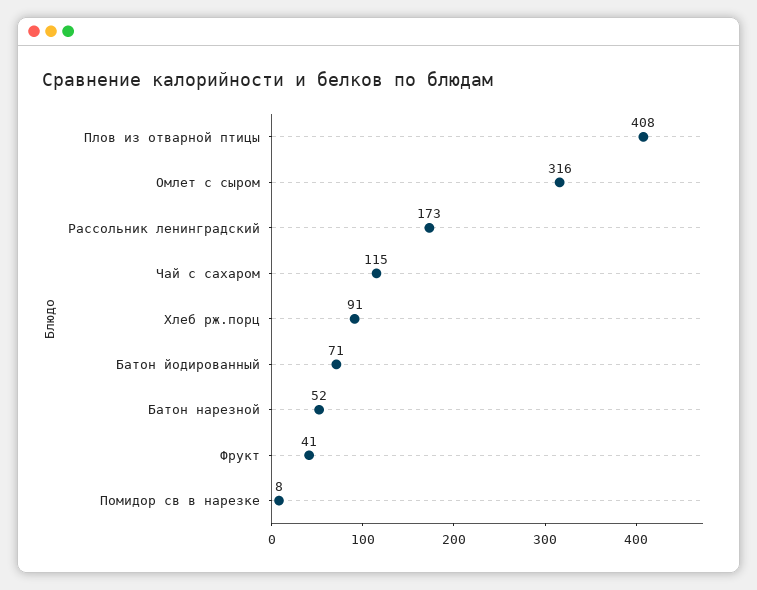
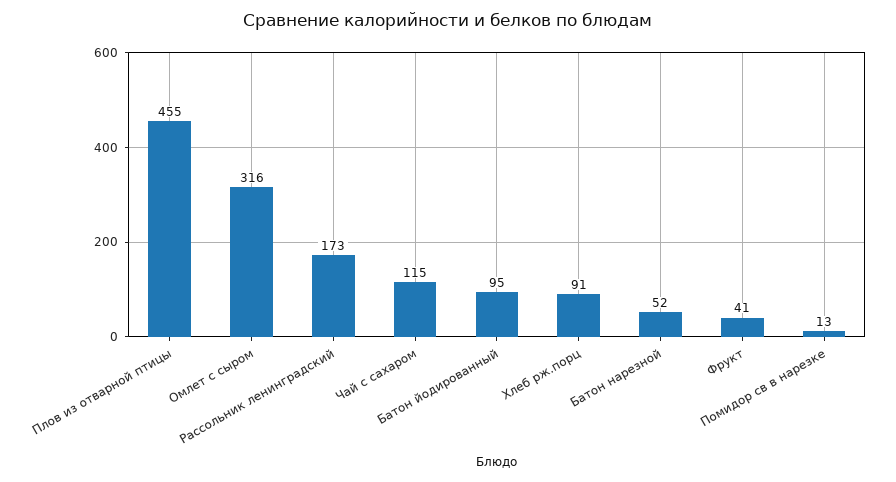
  {
-   "Плов из отварной птицы": 408,
+   "Плов из отварной птицы": 455,
    "Омлет с сыром": 316,
    "Рассольник ленинградский": 173,
    "Чай с сахаром": 115,
    "Хлеб рж.порц": 91,
-   "Батон йодированный": 71,
+   "Батон йодированный": 95,
    "Батон нарезной": 52,
    "Фрукт": 41,
-   "Помидор св в нарезке": 8
+   "Помидор св в нарезке": 13
  }

